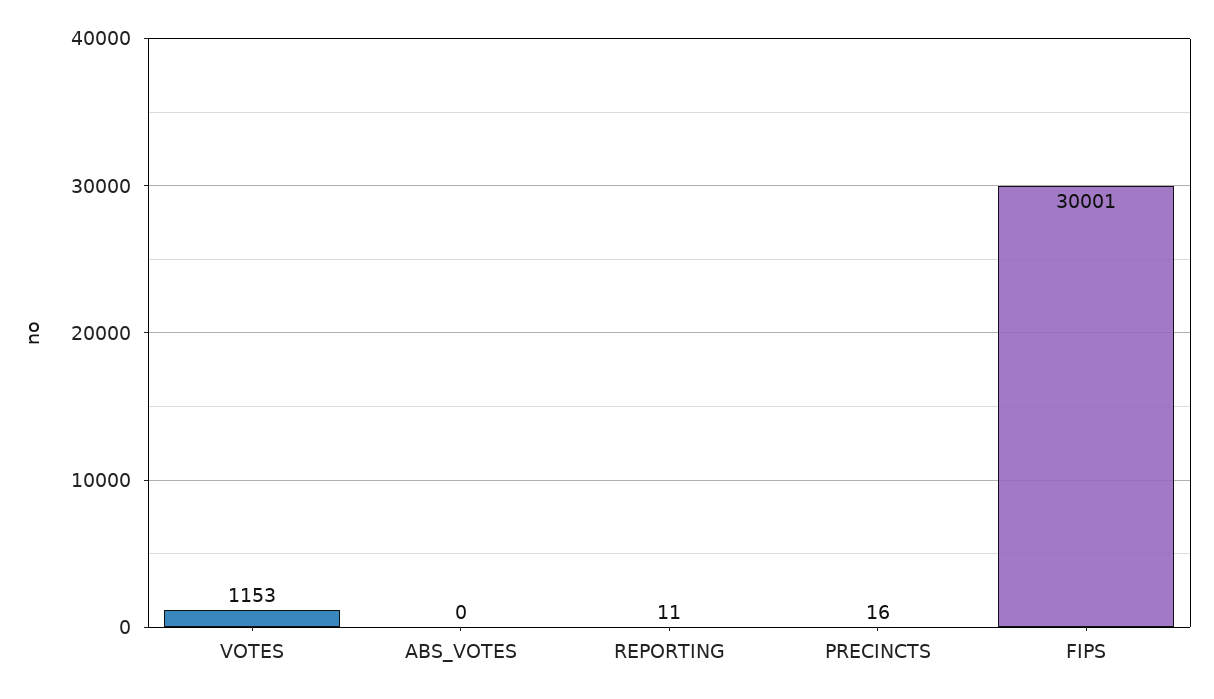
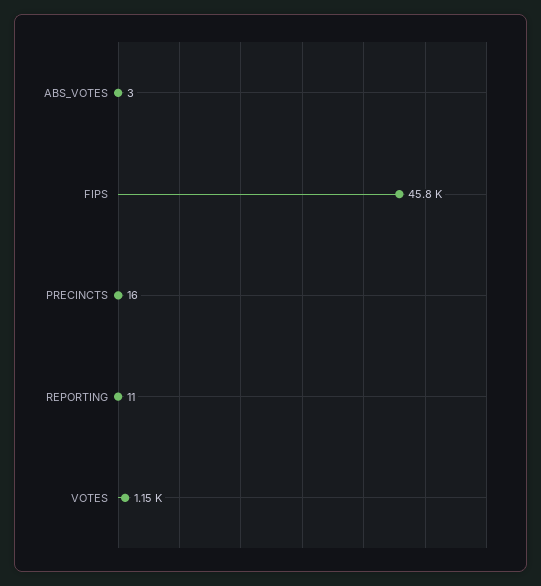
  {
    "VOTES": 1153,
-   "ABS_VOTES": 0,
+   "ABS_VOTES": 3,
    "REPORTING": 11,
    "PRECINCTS": 16,
-   "FIPS": 30001
+   "FIPS": 45800
  }

